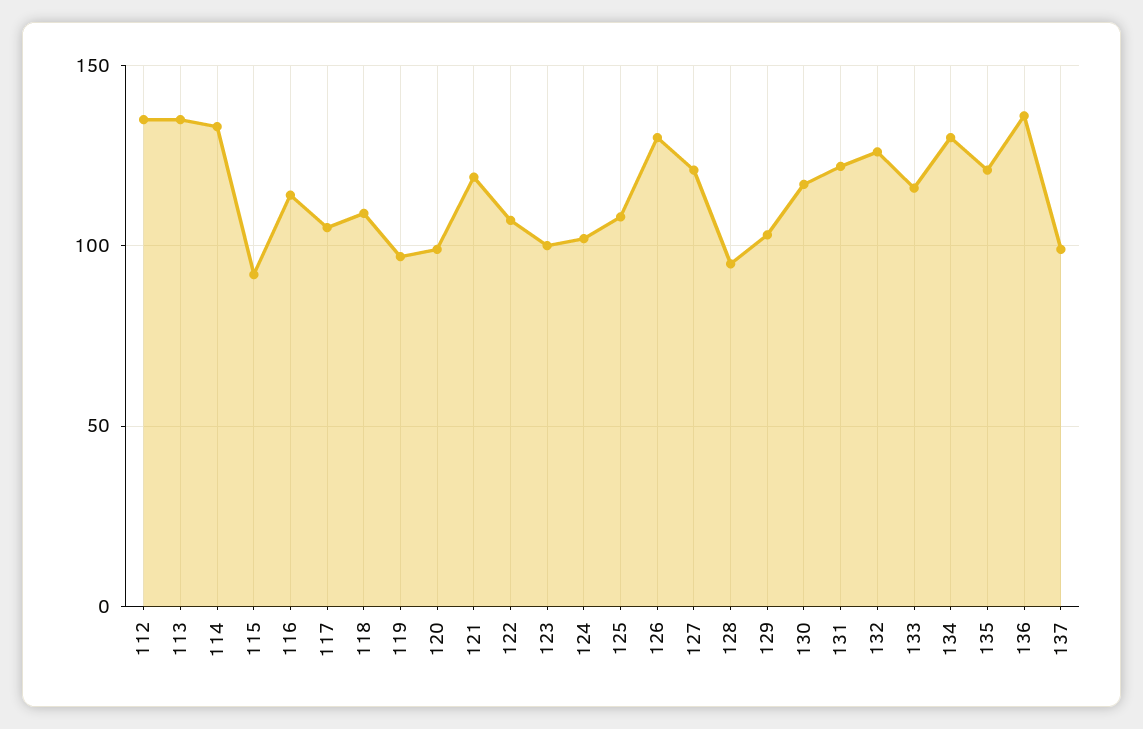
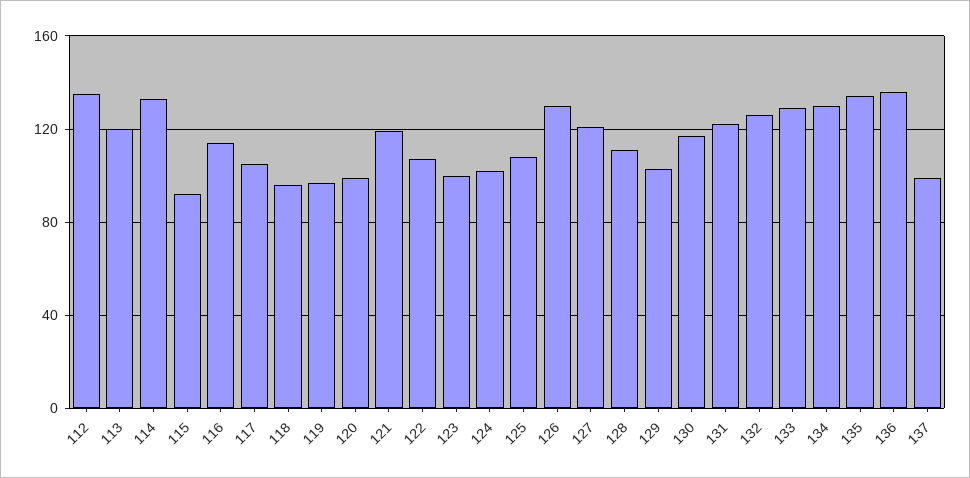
  {
    "112": 135,
-   "113": 135,
+   "113": 120,
    "114": 135,
    "115": 90,
    "116": 115,
    "117": 105,
-   "118": 110,
+   "118": 95,
    "119": 95,
    "120": 100,
    "121": 120,
    "122": 105,
    "123": 100,
    "124": 100,
    "125": 110,
    "126": 130,
    "127": 120,
-   "128": 95,
+   "128": 110,
    "129": 105,
    "130": 115,
    "131": 120,
    "132": 125,
-   "133": 115,
+   "133": 130,
    "134": 130,
-   "135": 120,
+   "135": 135,
    "136": 135,
    "137": 100
  }

